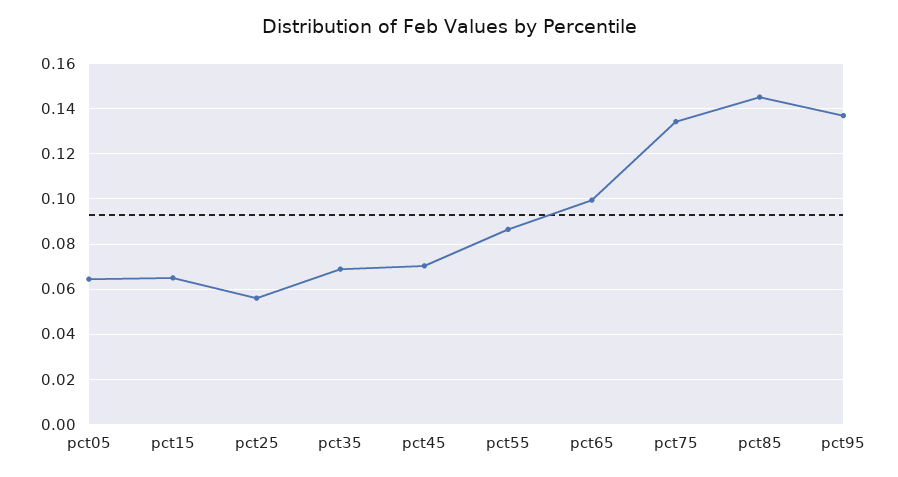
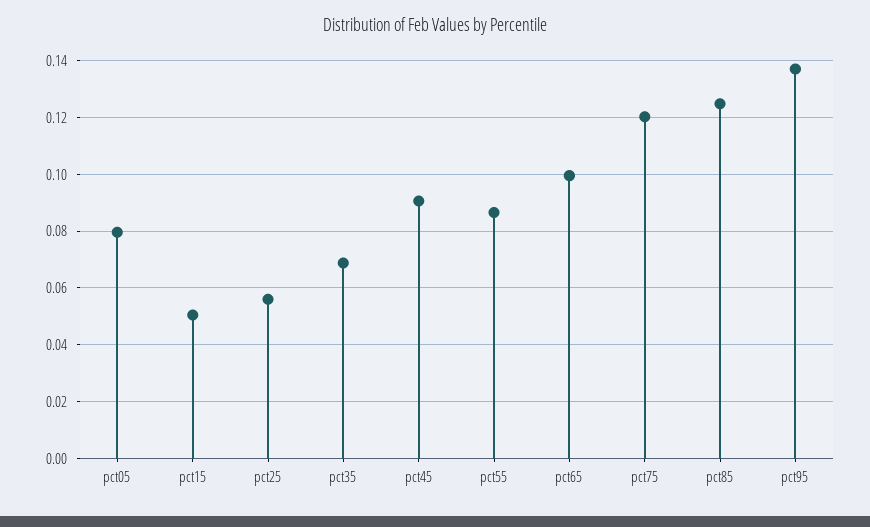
  {
-   "pct05": 0.065,
+   "pct05": 0.08,
-   "pct15": 0.065,
+   "pct15": 0.05,
    "pct25": 0.055,
    "pct35": 0.07,
-   "pct45": 0.07,
+   "pct45": 0.09,
    "pct55": 0.0875,
    "pct65": 0.1,
-   "pct75": 0.135,
+   "pct75": 0.12,
-   "pct85": 0.145,
+   "pct85": 0.125,
    "pct95": 0.1375
  }

